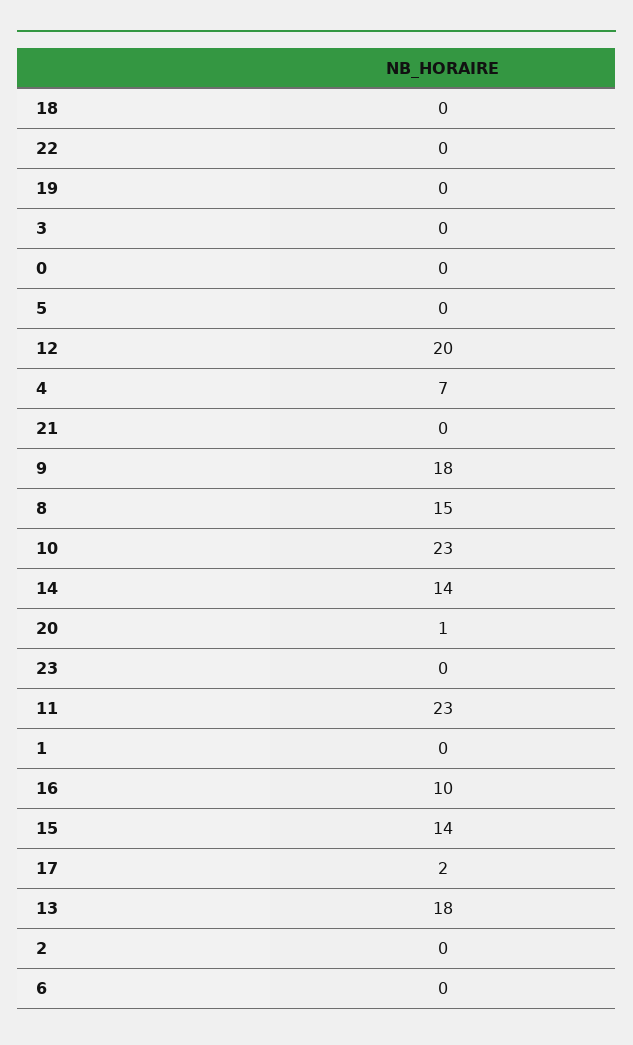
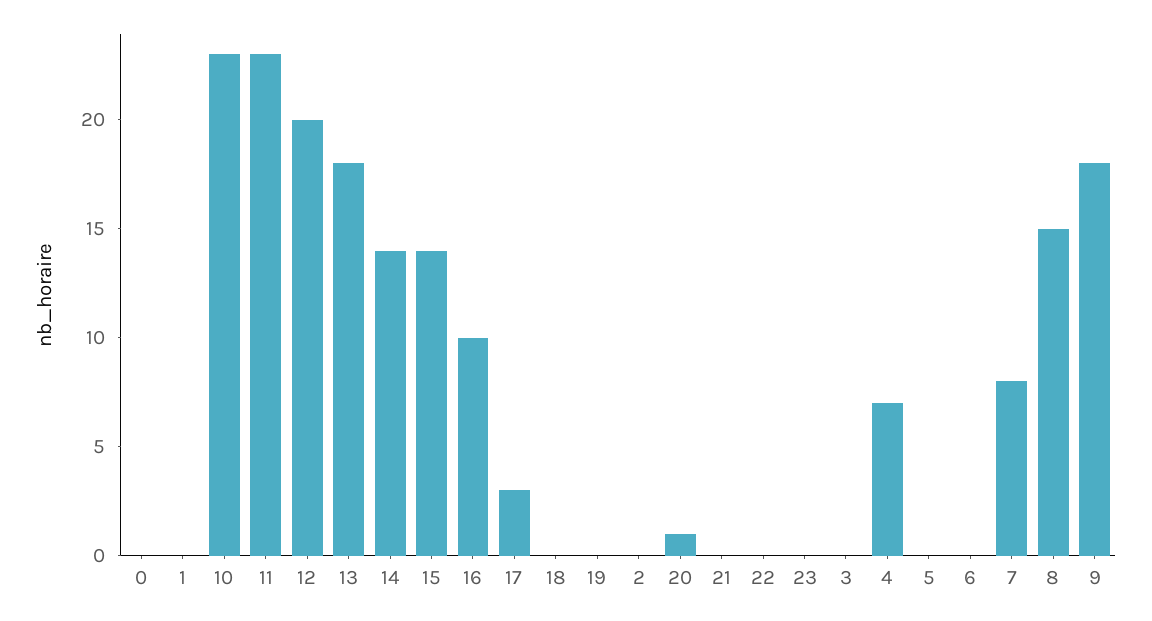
  {
    "18": 0,
    "22": 0,
    "19": 0,
    "3": 0,
    "0": 0,
    "5": 0,
    "12": 20,
    "4": 7,
    "21": 0,
    "9": 18,
    "8": 15,
    "10": 23,
    "14": 14,
    "20": 1,
    "23": 0,
    "11": 23,
    "1": 0,
    "16": 10,
    "15": 14,
-   "17": 2,
+   "17": 3,
    "13": 18,
    "2": 0,
-   "6": 0
+   "6": 0,
+   "7": 8
  }

